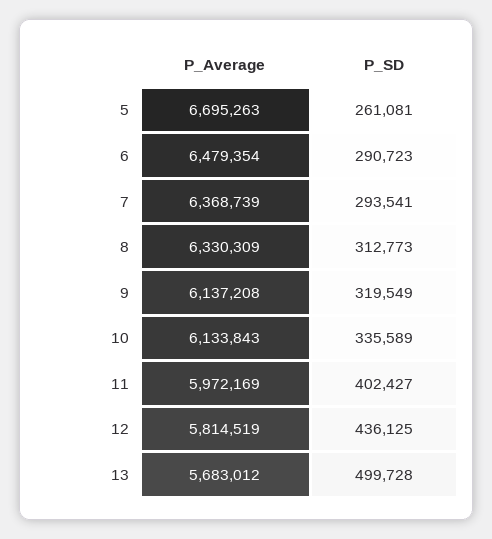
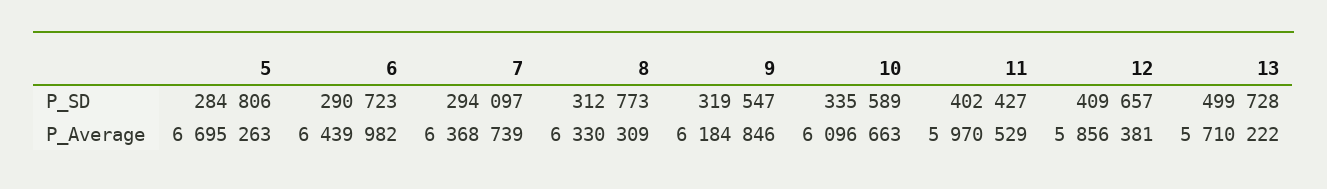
  {
    "P_Average": {
      "5": 6695263,
-     "6": 6479354,
+     "6": 6439982,
      "7": 6368739,
      "8": 6330309,
-     "9": 6137208,
+     "9": 6184846,
-     "10": 6133843,
+     "10": 6096663,
-     "11": 5972169,
+     "11": 5970529,
-     "12": 5814519,
+     "12": 5856381,
-     "13": 5683012
+     "13": 5710222
    },
    "P_SD": {
-     "5": 261081,
+     "5": 284806,
      "6": 290723,
-     "7": 293541,
+     "7": 294097,
      "8": 312773,
-     "9": 319549,
+     "9": 319547,
      "10": 335589,
      "11": 402427,
-     "12": 436125,
+     "12": 409657,
      "13": 499728
    }
  }

